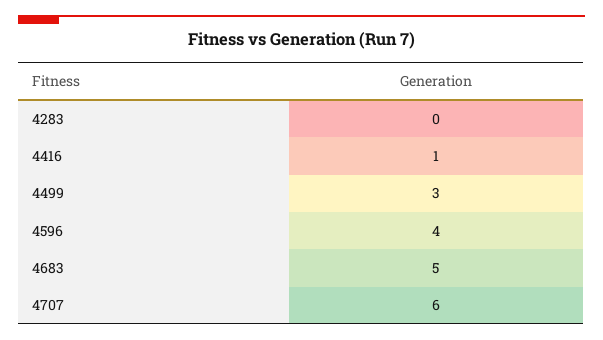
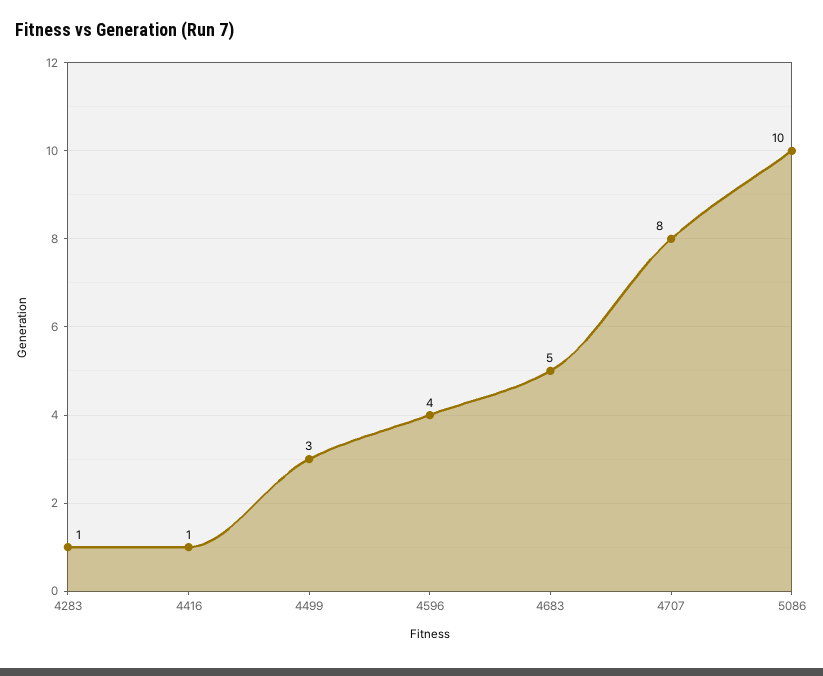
  {
-   "4283": 0,
+   "4283": 1,
    "4416": 1,
    "4499": 3,
    "4596": 4,
    "4683": 5,
-   "4707": 6
+   "4707": 8,
+   "5086": 10
  }

